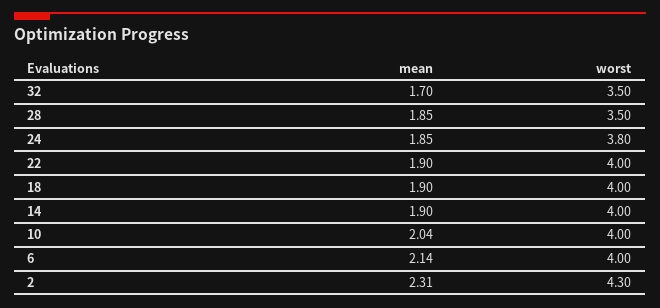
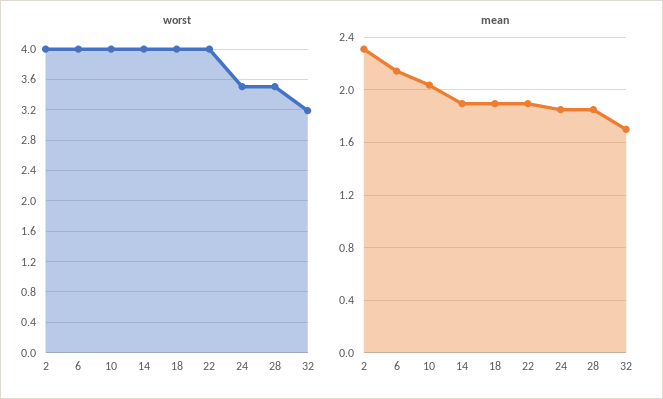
  {
    "mean": {
      "32": 1.7,
      "28": 1.85,
      "24": 1.85,
      "22": 1.9,
      "18": 1.9,
      "14": 1.9,
      "10": 2.04,
      "6": 2.14,
      "2": 2.31
    },
    "worst": {
-     "32": 3.5,
+     "32": 3.2,
      "28": 3.5,
-     "24": 3.8,
+     "24": 3.5,
      "22": 4,
      "18": 4,
      "14": 4,
      "10": 4,
      "6": 4,
-     "2": 4.3
+     "2": 4
    }
  }

